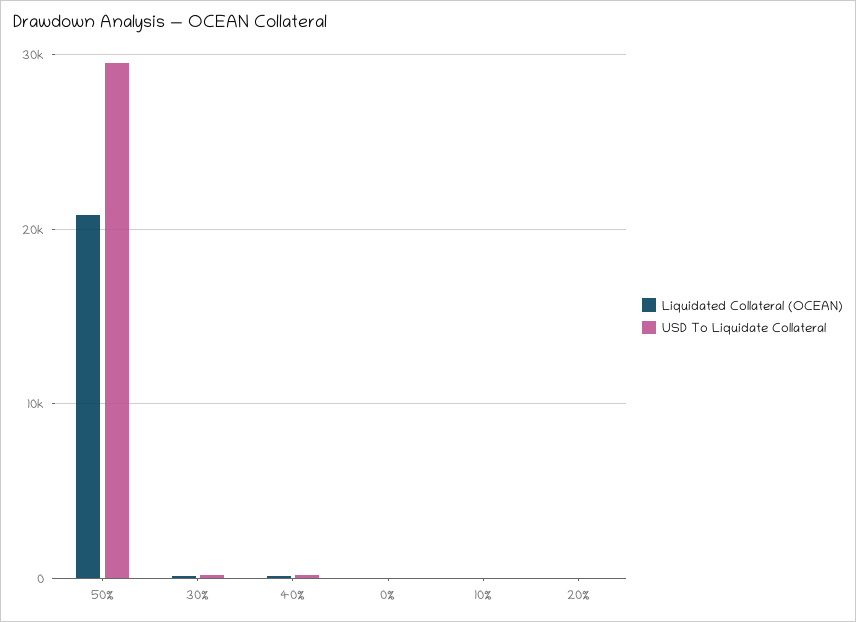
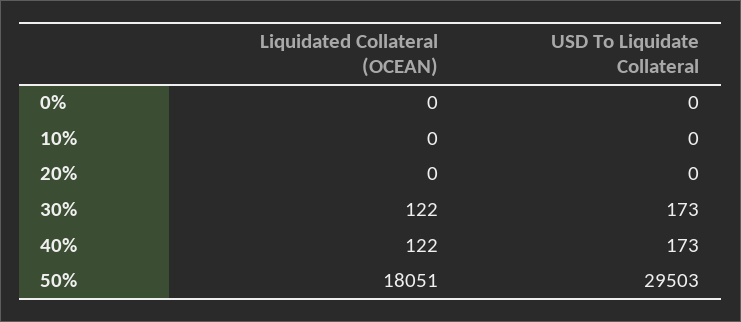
  {
    "Liquidated Collateral (OCEAN)": {
-     "50%": 21000,
+     "50%": 18051,
      "30%": 122,
      "40%": 122,
      "0%": 0,
      "10%": 0,
      "20%": 0
    },
    "USD To Liquidate Collateral": {
      "50%": 29503,
      "30%": 173,
      "40%": 173,
      "0%": 0,
      "10%": 0,
      "20%": 0
    }
  }

